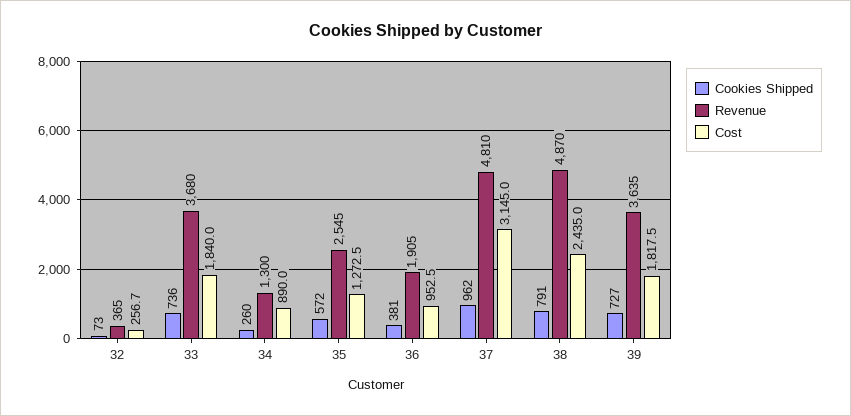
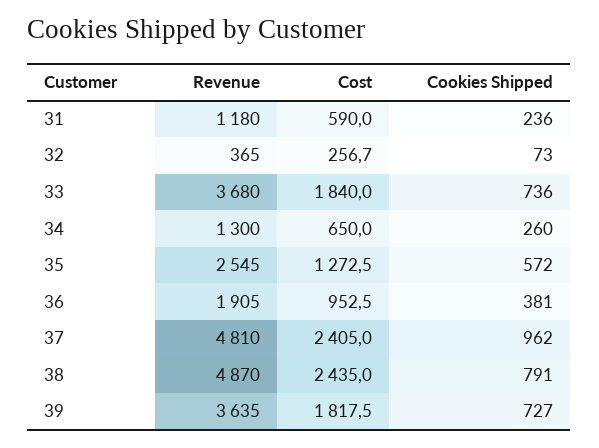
  {
    "Cookies Shipped": {
      "32": 73,
      "33": 736,
      "34": 260,
      "35": 572,
      "36": 381,
      "37": 962,
      "38": 791,
-     "39": 727
+     "39": 727,
+     "31": 236
    },
    "Revenue": {
      "32": 365,
      "33": 3680,
      "34": 1300,
      "35": 2545,
      "36": 1905,
      "37": 4810,
      "38": 4870,
-     "39": 3635
+     "39": 3635,
+     "31": 1180
    },
    "Cost": {
      "32": 256.7,
      "33": 1840,
-     "34": 890,
+     "34": 650,
      "35": 1272.5,
      "36": 952.5,
-     "37": 3145,
+     "37": 2405,
      "38": 2435,
-     "39": 1817.5
+     "39": 1817.5,
+     "31": 590
    }
  }

